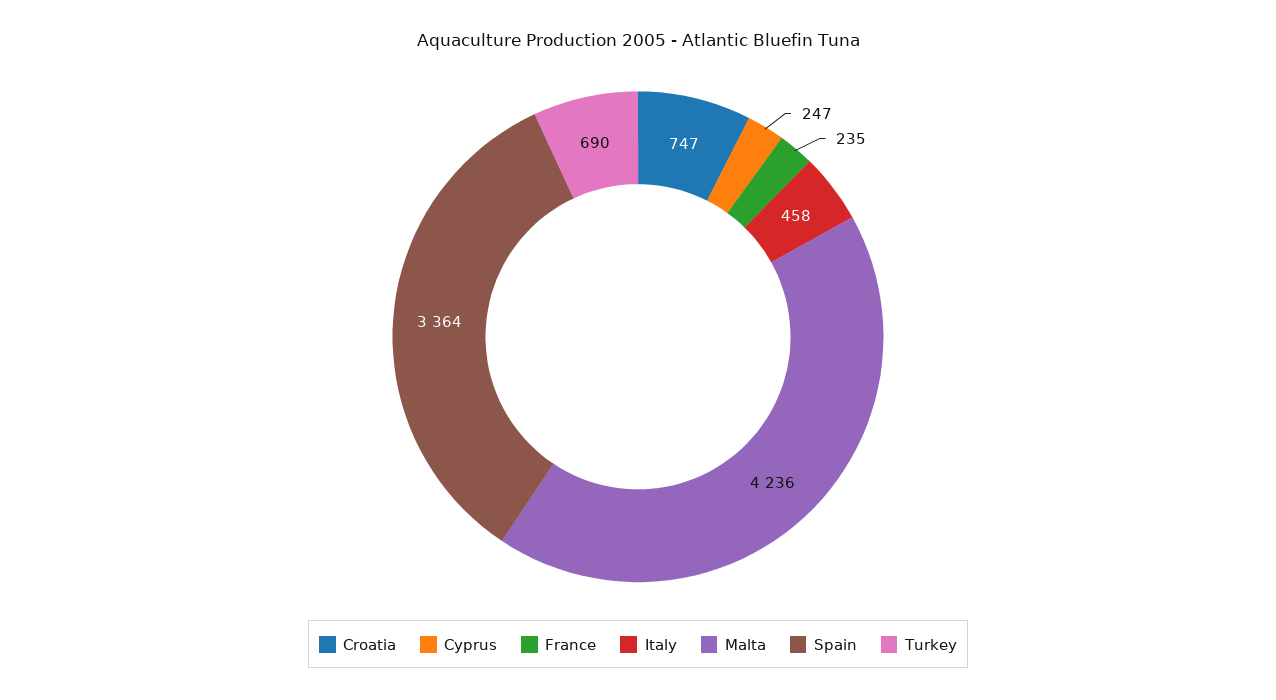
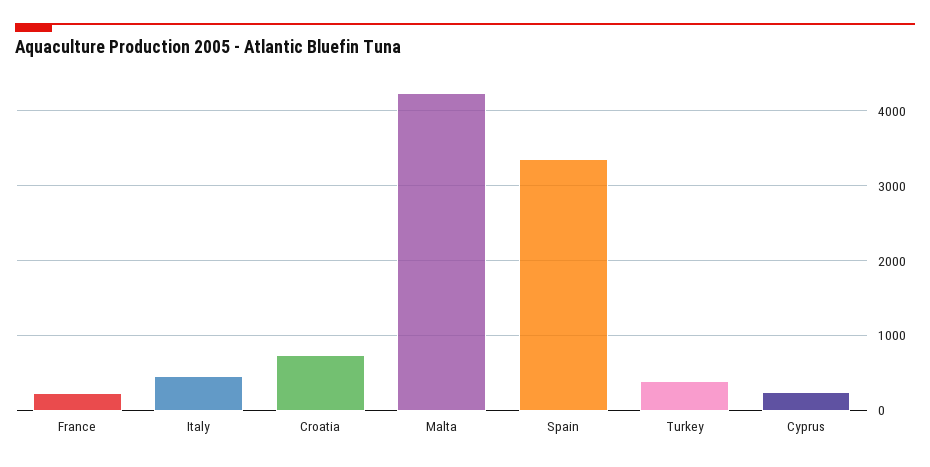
  {
    "Croatia": 747,
    "Cyprus": 247,
    "France": 235,
    "Italy": 458,
    "Malta": 4236,
    "Spain": 3364,
-   "Turkey": 690
+   "Turkey": 400
  }

